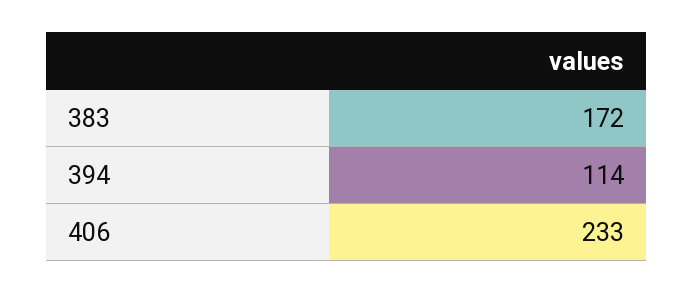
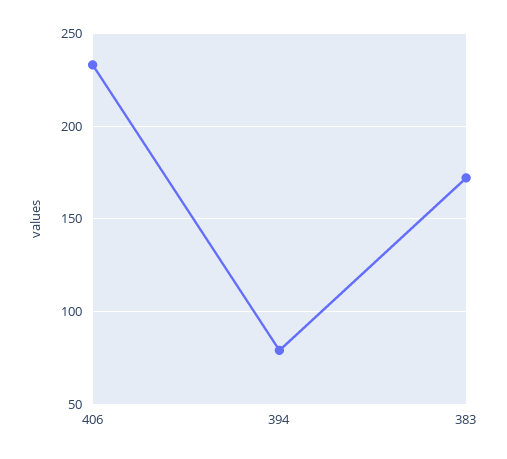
  {
    "383": 172,
-   "394": 114,
+   "394": 80,
    "406": 233
  }

